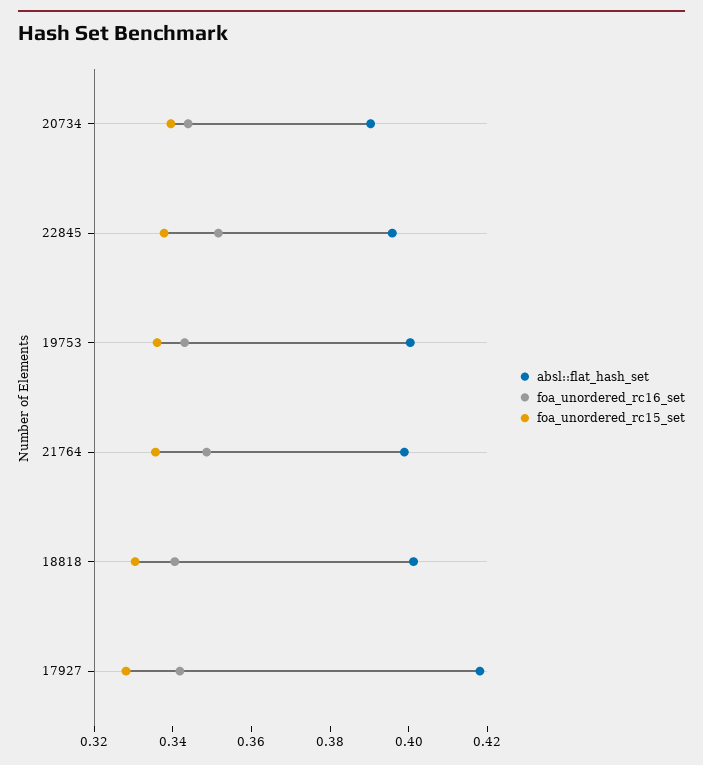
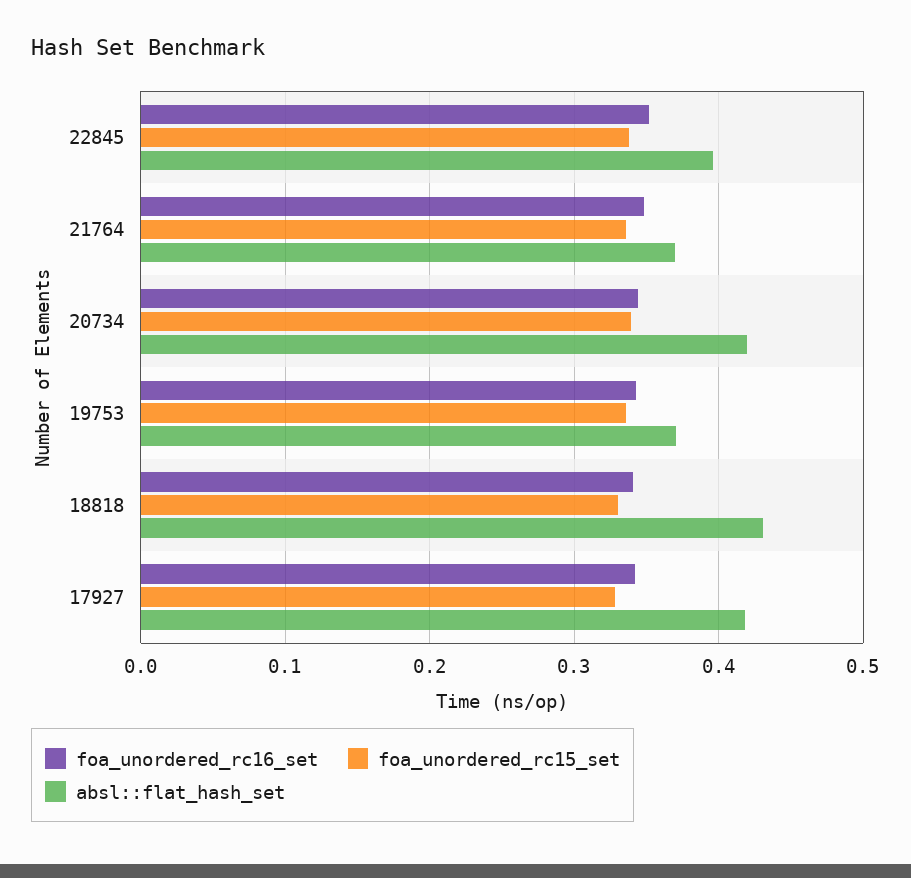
  {
    "absl::flat_hash_set": {
-     "20734": 0.39,
+     "20734": 0.42,
      "22845": 0.395,
-     "19753": 0.4,
+     "19753": 0.37,
-     "21764": 0.4,
+     "21764": 0.37,
-     "18818": 0.4,
+     "18818": 0.43,
      "17927": 0.42
    },
    "foa_unordered_rc16_set": {
      "20734": 0.345,
      "22845": 0.35,
      "19753": 0.345,
      "21764": 0.35,
      "18818": 0.34,
      "17927": 0.34
    },
    "foa_unordered_rc15_set": {
      "20734": 0.34,
      "22845": 0.34,
      "19753": 0.335,
      "21764": 0.335,
      "18818": 0.33,
      "17927": 0.33
    }
  }

